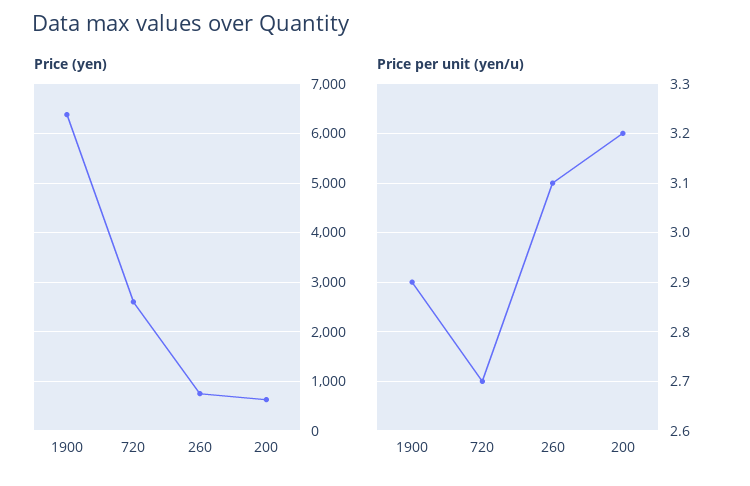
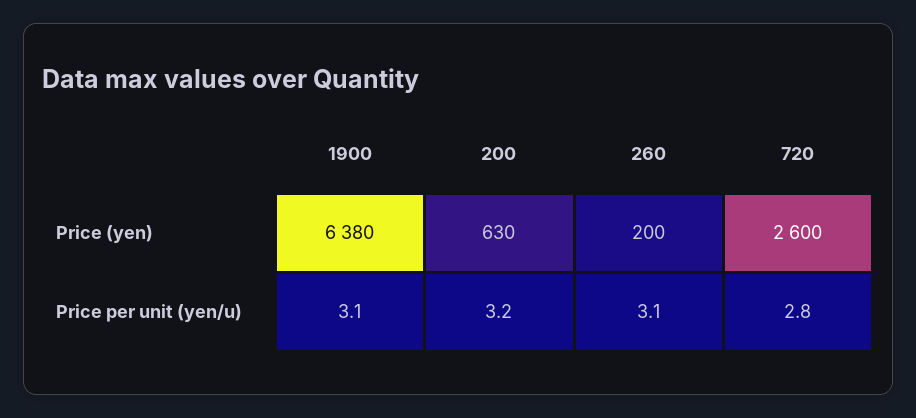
  {
    "Price (yen)": {
      "1900": 6380,
      "720": 2600,
-     "260": 800,
+     "260": 200,
      "200": 630
    },
    "Price per unit (yen/u)": {
-     "1900": 2.9,
+     "1900": 3.1,
-     "720": 2.7,
+     "720": 2.8,
      "260": 3.1,
      "200": 3.2
    }
  }

